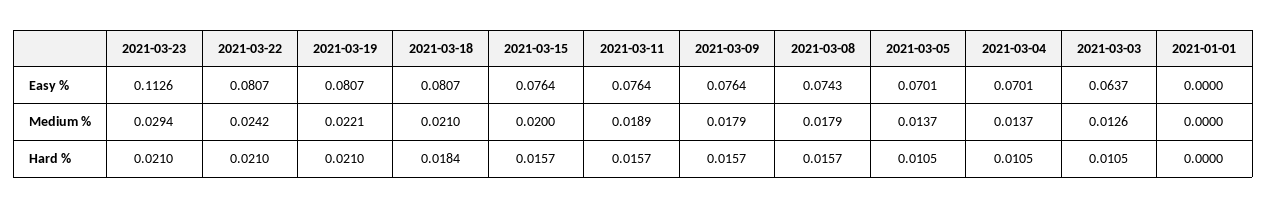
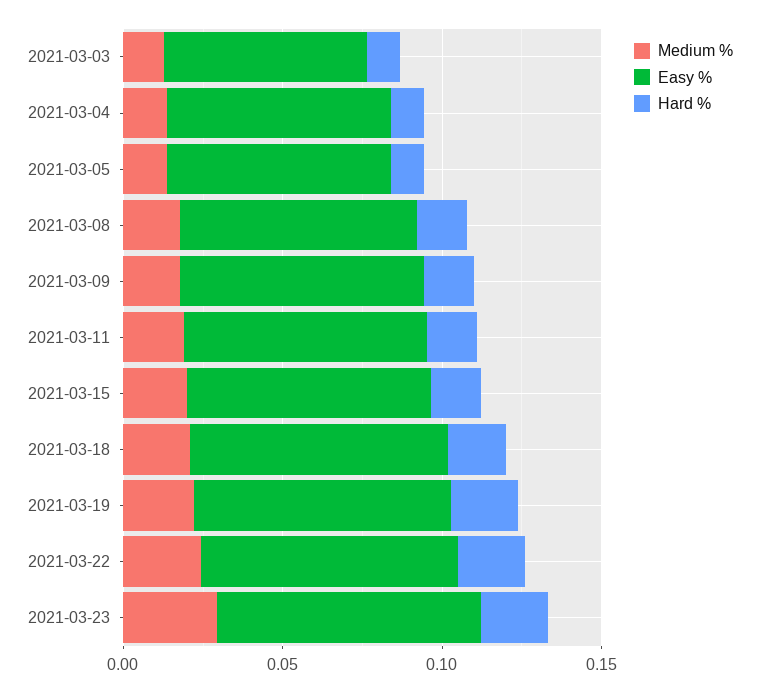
  {
    "Easy %": {
-     "2021-03-23": 0.1126,
+     "2021-03-23": 0.08,
      "2021-03-22": 0.0807,
      "2021-03-19": 0.0807,
      "2021-03-18": 0.0807,
      "2021-03-15": 0.0764,
      "2021-03-11": 0.0764,
      "2021-03-09": 0.0764,
      "2021-03-08": 0.0743,
      "2021-03-05": 0.0701,
      "2021-03-04": 0.0701,
-     "2021-03-03": 0.0637,
+     "2021-03-03": 0.0637
-     "2021-01-01": 0
    },
    "Medium %": {
      "2021-03-23": 0.0294,
      "2021-03-22": 0.0242,
      "2021-03-19": 0.0221,
      "2021-03-18": 0.021,
      "2021-03-15": 0.02,
      "2021-03-11": 0.0189,
      "2021-03-09": 0.0179,
      "2021-03-08": 0.0179,
      "2021-03-05": 0.0137,
      "2021-03-04": 0.0137,
-     "2021-03-03": 0.0126,
+     "2021-03-03": 0.0126
-     "2021-01-01": 0
    },
    "Hard %": {
      "2021-03-23": 0.021,
      "2021-03-22": 0.021,
      "2021-03-19": 0.021,
      "2021-03-18": 0.0184,
      "2021-03-15": 0.0157,
      "2021-03-11": 0.0157,
      "2021-03-09": 0.0157,
      "2021-03-08": 0.0157,
      "2021-03-05": 0.0105,
      "2021-03-04": 0.0105,
-     "2021-03-03": 0.0105,
+     "2021-03-03": 0.0105
-     "2021-01-01": 0
    }
  }

